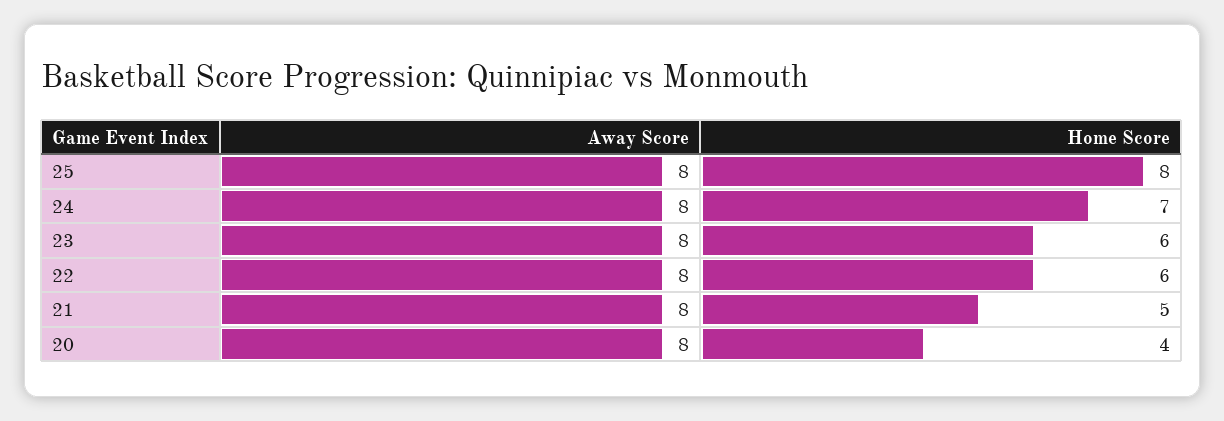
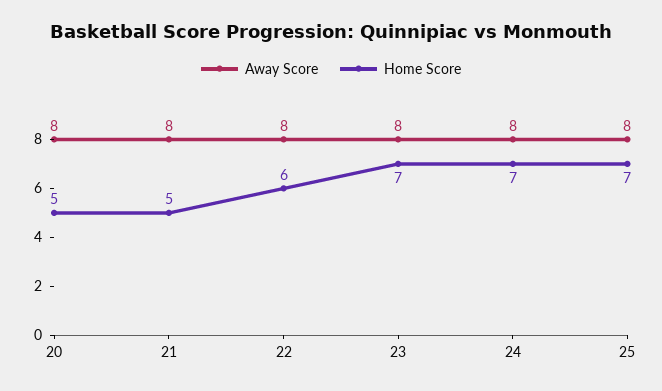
  {
    "Away Score": {
      "25": 8,
      "24": 8,
      "23": 8,
      "22": 8,
      "21": 8,
      "20": 8
    },
    "Home Score": {
-     "25": 8,
+     "25": 7,
      "24": 7,
-     "23": 6,
+     "23": 7,
      "22": 6,
      "21": 5,
-     "20": 4
+     "20": 5
    }
  }

